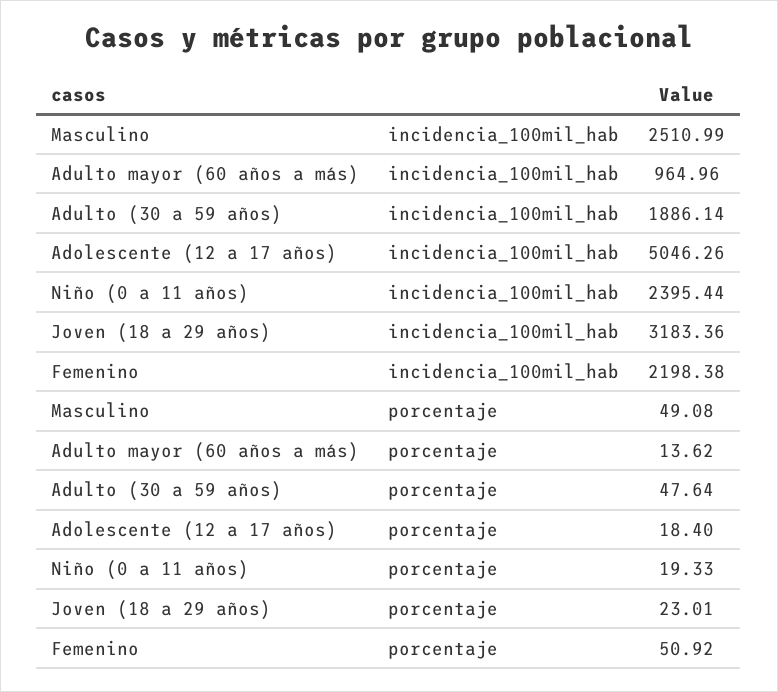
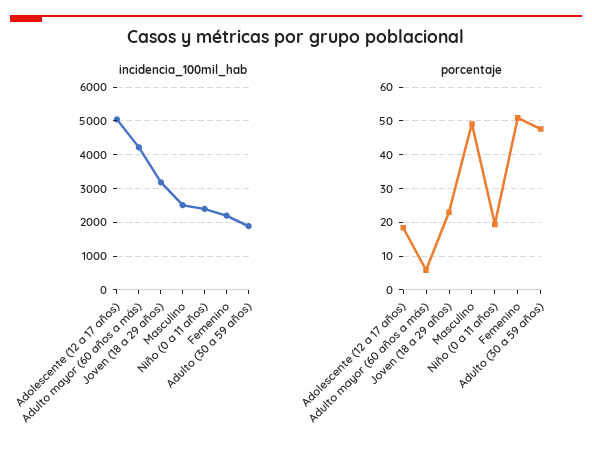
  {
    "incidencia_100mil_hab": {
      "Masculino": 2510.99,
-     "Adulto mayor (60 años a más)": 964.96,
+     "Adulto mayor (60 años a más)": 4200,
      "Adulto (30 a 59 años)": 1886.14,
      "Adolescente (12 a 17 años)": 5046.26,
      "Niño (0 a 11 años)": 2395.44,
      "Joven (18 a 29 años)": 3183.36,
      "Femenino": 2198.38
    },
    "porcentaje": {
      "Masculino": 49.08,
-     "Adulto mayor (60 años a más)": 13.62,
+     "Adulto mayor (60 años a más)": 6,
      "Adulto (30 a 59 años)": 47.64,
      "Adolescente (12 a 17 años)": 18.4,
      "Niño (0 a 11 años)": 19.33,
      "Joven (18 a 29 años)": 23.01,
      "Femenino": 50.92
    }
  }

